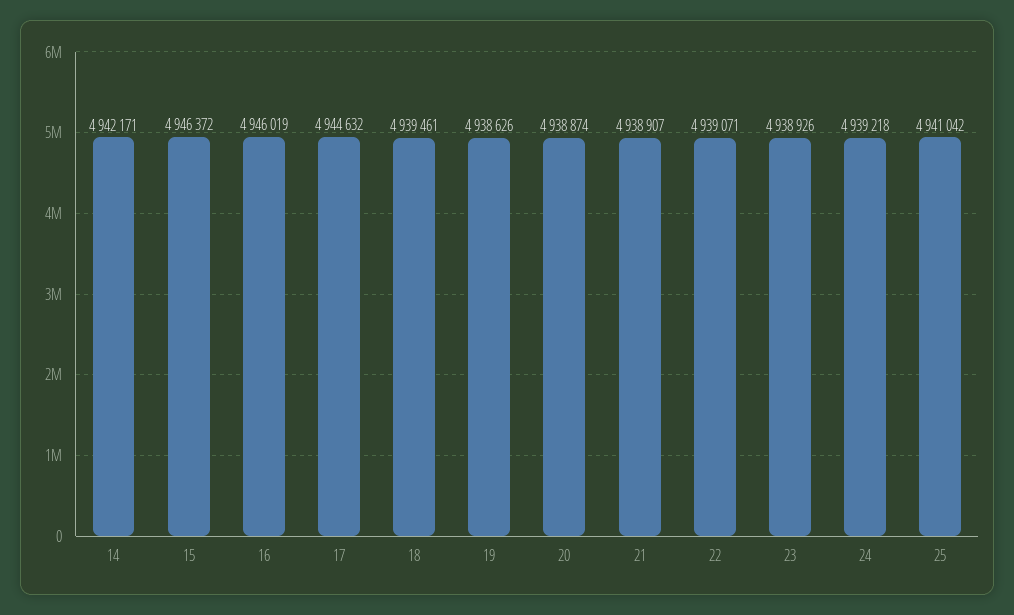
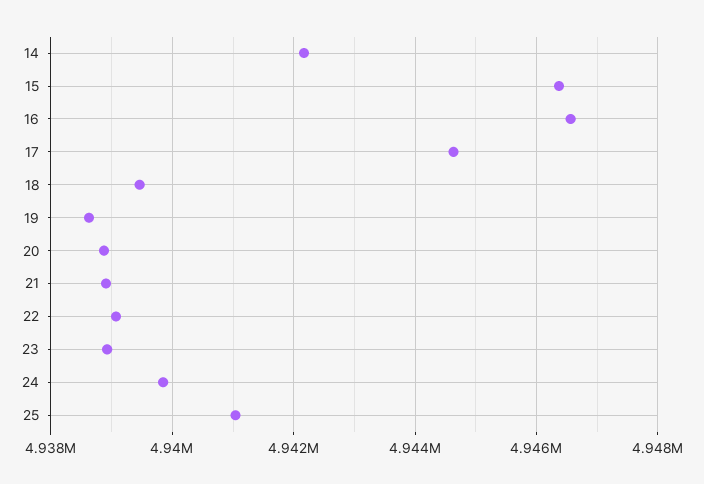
  {
    "14": 4942171,
    "15": 4946372,
-   "16": 4946019,
+   "16": 4946600,
    "17": 4944632,
    "18": 4939461,
    "19": 4938626,
    "20": 4938874,
    "21": 4938907,
    "22": 4939071,
    "23": 4938926,
-   "24": 4939218,
+   "24": 4939800,
    "25": 4941042
  }

